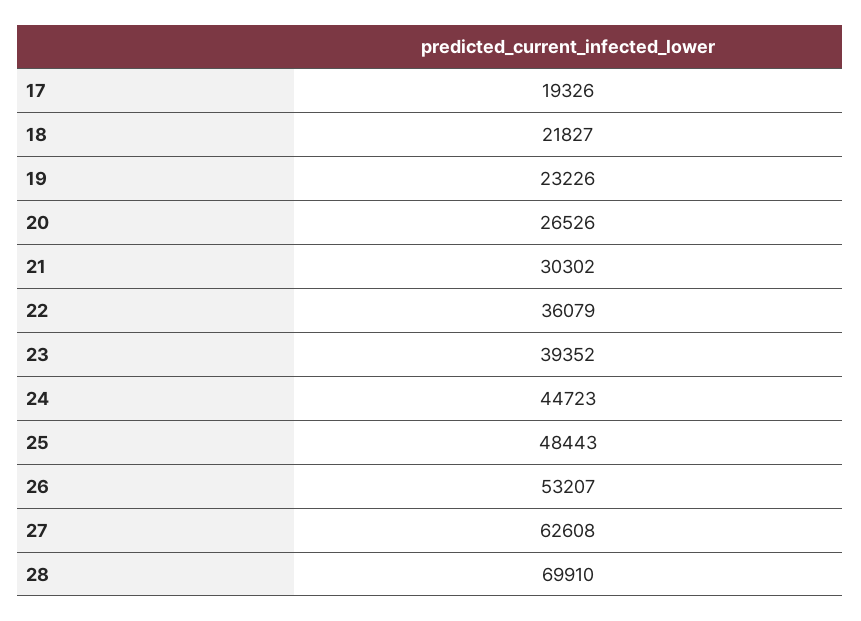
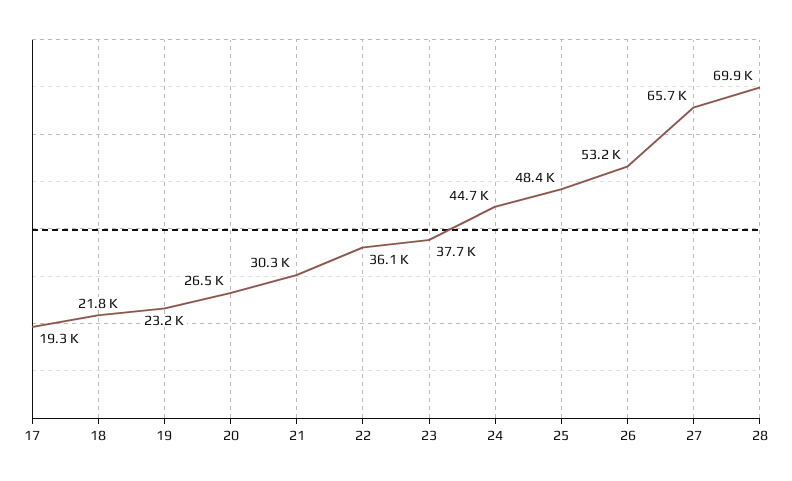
  {
    "17": 19326,
    "18": 21827,
    "19": 23226,
    "20": 26526,
    "21": 30302,
    "22": 36079,
-   "23": 39352,
+   "23": 37700,
    "24": 44723,
    "25": 48443,
    "26": 53207,
-   "27": 62608,
+   "27": 65700,
    "28": 69910
  }

